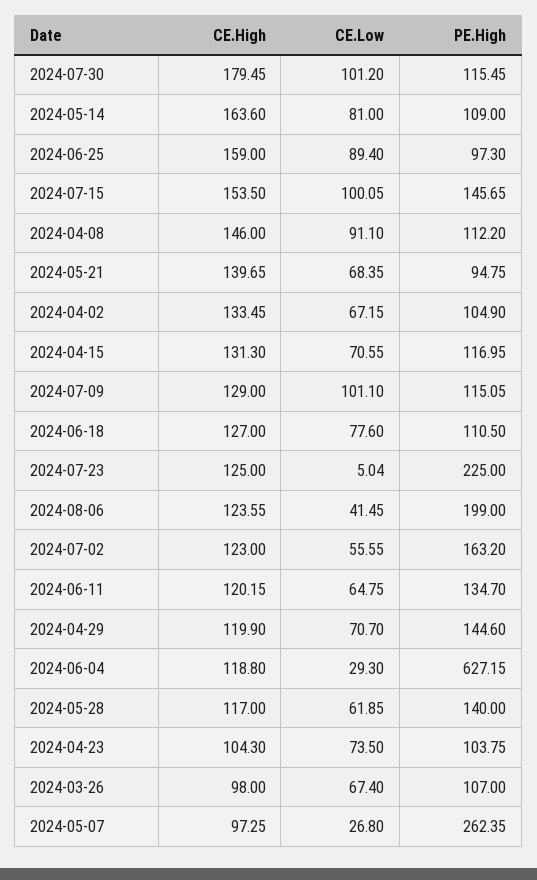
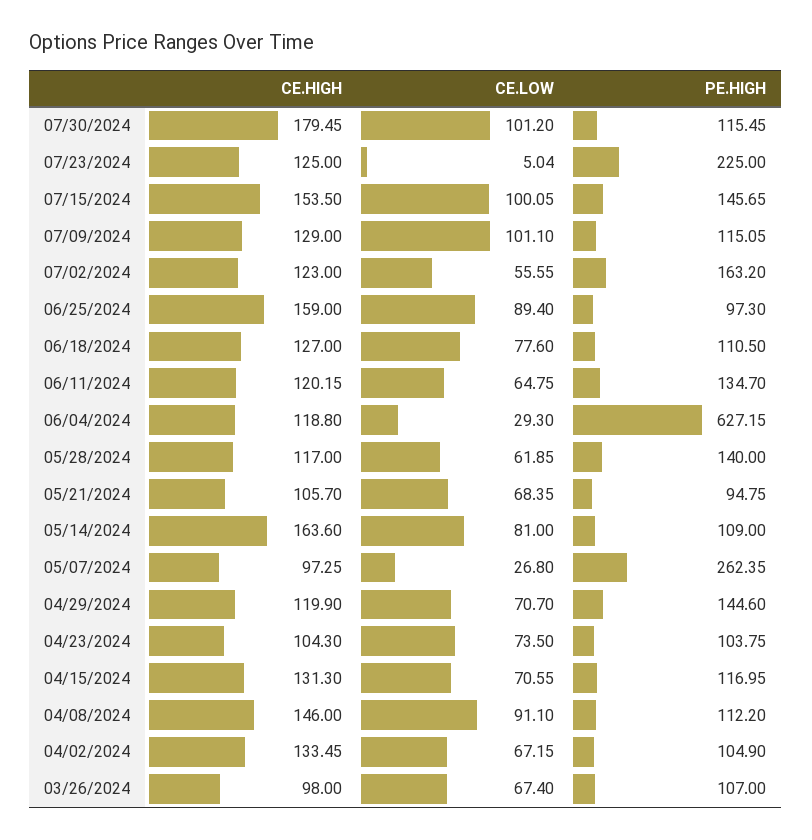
  {
    "CE.High": {
      "2024-07-30": 179.45,
      "2024-05-14": 163.6,
      "2024-06-25": 159,
      "2024-07-15": 153.5,
      "2024-04-08": 146,
-     "2024-05-21": 139.65,
+     "2024-05-21": 105.7,
      "2024-04-02": 133.45,
      "2024-04-15": 131.3,
      "2024-07-09": 129,
      "2024-06-18": 127,
      "2024-07-23": 125,
-     "2024-08-06": 123.55,
      "2024-07-02": 123,
      "2024-06-11": 120.15,
      "2024-04-29": 119.9,
      "2024-06-04": 118.8,
      "2024-05-28": 117,
      "2024-04-23": 104.3,
      "2024-03-26": 98,
      "2024-05-07": 97.25
    },
    "CE.Low": {
      "2024-07-30": 101.2,
      "2024-05-14": 81,
      "2024-06-25": 89.4,
      "2024-07-15": 100.05,
      "2024-04-08": 91.1,
      "2024-05-21": 68.35,
      "2024-04-02": 67.15,
      "2024-04-15": 70.55,
      "2024-07-09": 101.1,
      "2024-06-18": 77.6,
      "2024-07-23": 5.04,
-     "2024-08-06": 41.45,
      "2024-07-02": 55.55,
      "2024-06-11": 64.75,
      "2024-04-29": 70.7,
      "2024-06-04": 29.3,
      "2024-05-28": 61.85,
      "2024-04-23": 73.5,
      "2024-03-26": 67.4,
      "2024-05-07": 26.8
    },
    "PE.High": {
      "2024-07-30": 115.45,
      "2024-05-14": 109,
      "2024-06-25": 97.3,
      "2024-07-15": 145.65,
      "2024-04-08": 112.2,
      "2024-05-21": 94.75,
      "2024-04-02": 104.9,
      "2024-04-15": 116.95,
      "2024-07-09": 115.05,
      "2024-06-18": 110.5,
      "2024-07-23": 225,
-     "2024-08-06": 199,
      "2024-07-02": 163.2,
      "2024-06-11": 134.7,
      "2024-04-29": 144.6,
      "2024-06-04": 627.15,
      "2024-05-28": 140,
      "2024-04-23": 103.75,
      "2024-03-26": 107,
      "2024-05-07": 262.35
    }
  }

